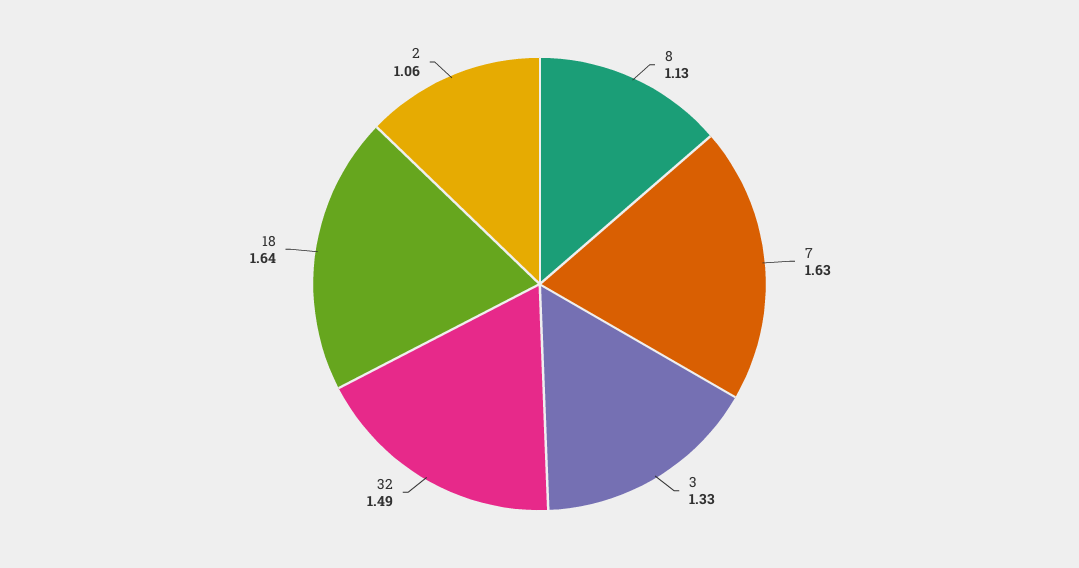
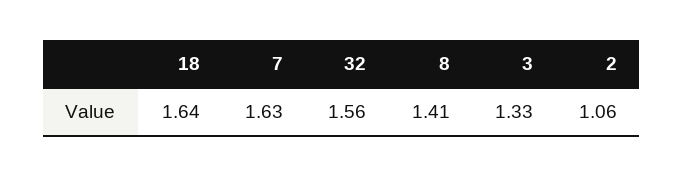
  {
-   "8": 1.13,
+   "8": 1.41,
    "7": 1.63,
    "3": 1.33,
-   "32": 1.49,
+   "32": 1.56,
    "18": 1.64,
    "2": 1.06
  }

